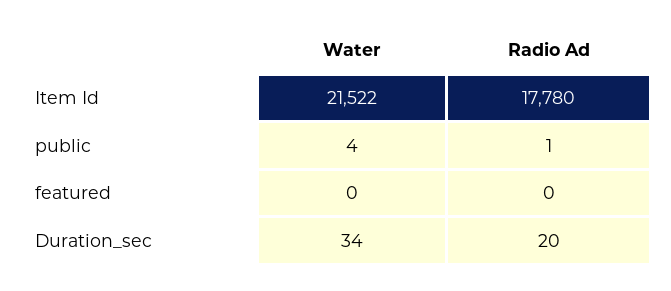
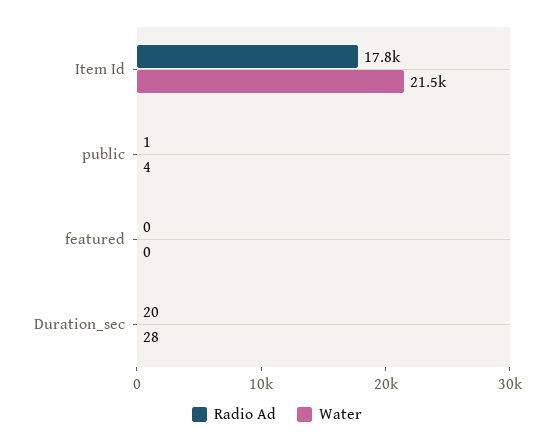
  {
    "Water": {
      "Item Id": 21522,
      "public": 4,
      "featured": 0,
-     "Duration_sec": 34
+     "Duration_sec": 28
    },
    "Radio Ad": {
      "Item Id": 17780,
      "public": 1,
      "featured": 0,
      "Duration_sec": 20
    }
  }

